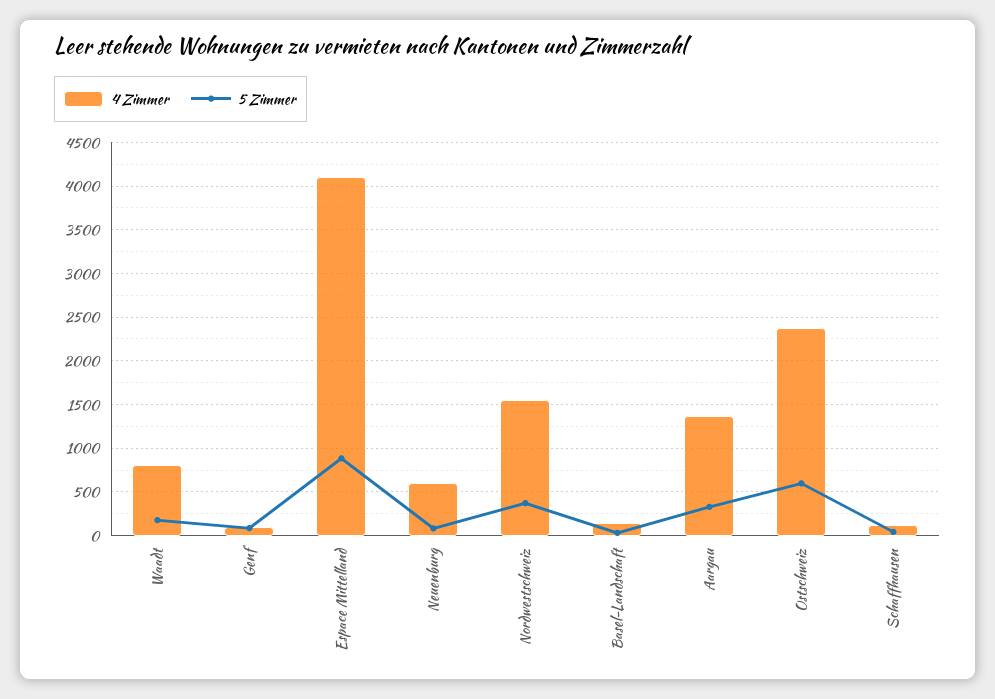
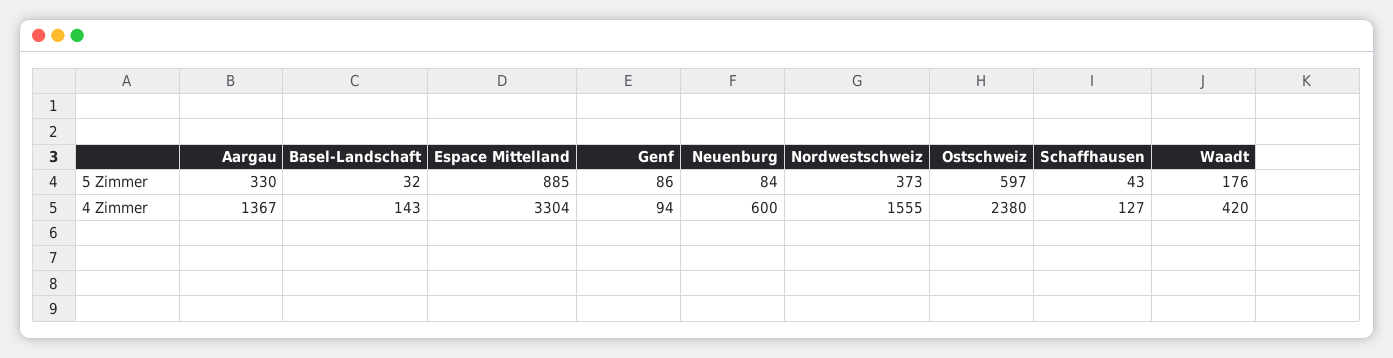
  {
    "4 Zimmer": {
-     "Waadt": 800,
+     "Waadt": 420,
      "Genf": 94,
-     "Espace Mittelland": 4100,
+     "Espace Mittelland": 3304,
      "Neuenburg": 600,
      "Nordwestschweiz": 1555,
      "Basel-Landschaft": 143,
      "Aargau": 1367,
      "Ostschweiz": 2380,
      "Schaffhausen": 127
    },
    "5 Zimmer": {
      "Waadt": 176,
      "Genf": 86,
      "Espace Mittelland": 885,
      "Neuenburg": 84,
      "Nordwestschweiz": 373,
      "Basel-Landschaft": 32,
      "Aargau": 330,
      "Ostschweiz": 597,
      "Schaffhausen": 43
    }
  }

